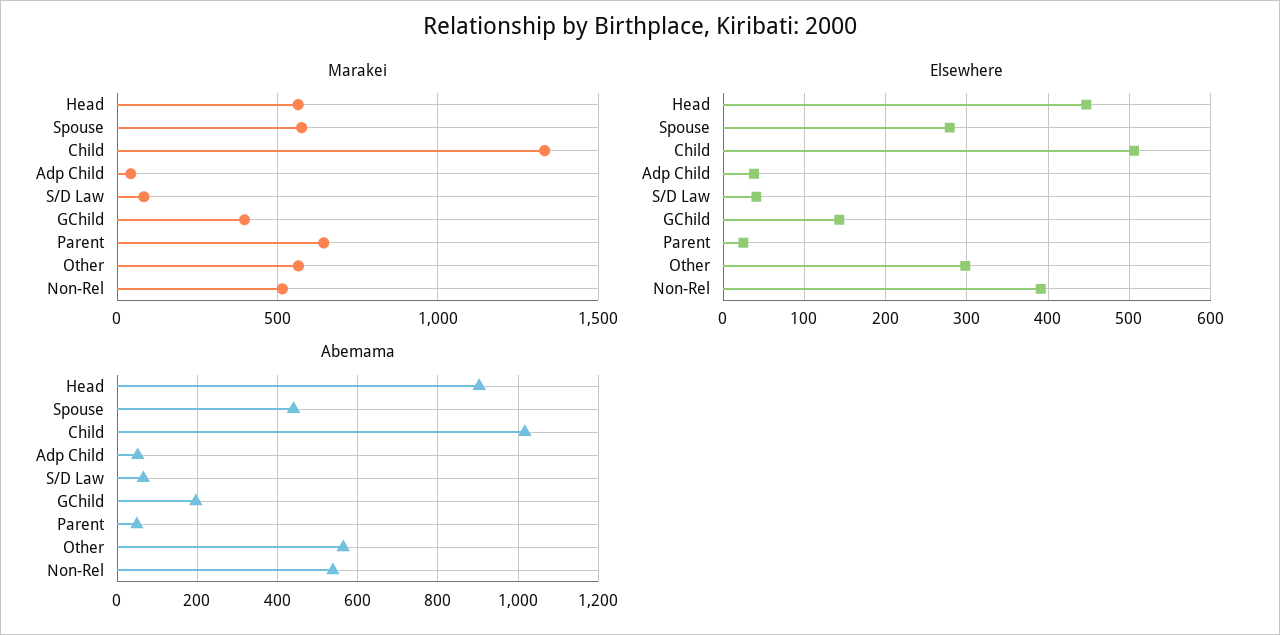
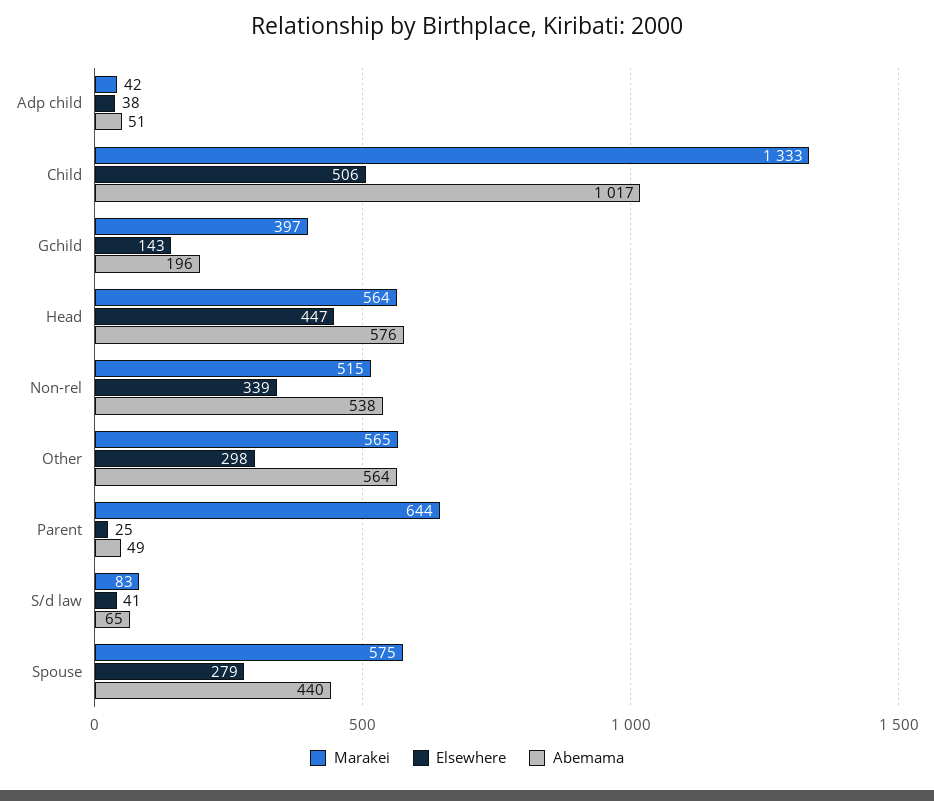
  {
    "Marakei": {
      "Head": 564,
      "Spouse": 575,
      "Child": 1333,
      "Adp Child": 42,
      "S/D Law": 83,
      "GChild": 397,
      "Parent": 644,
      "Other": 565,
      "Non-Rel": 515
    },
    "Elsewhere": {
      "Head": 447,
      "Spouse": 279,
      "Child": 506,
      "Adp Child": 38,
      "S/D Law": 41,
      "GChild": 143,
      "Parent": 25,
      "Other": 298,
-     "Non-Rel": 390
+     "Non-Rel": 339
    },
    "Abemama": {
-     "Head": 900,
+     "Head": 576,
      "Spouse": 440,
      "Child": 1017,
      "Adp Child": 51,
      "S/D Law": 65,
      "GChild": 196,
      "Parent": 49,
      "Other": 564,
      "Non-Rel": 538
    }
  }

